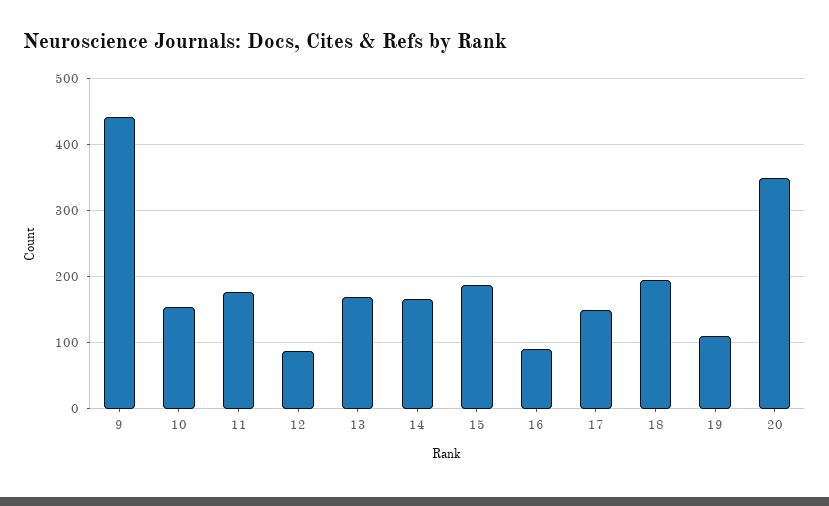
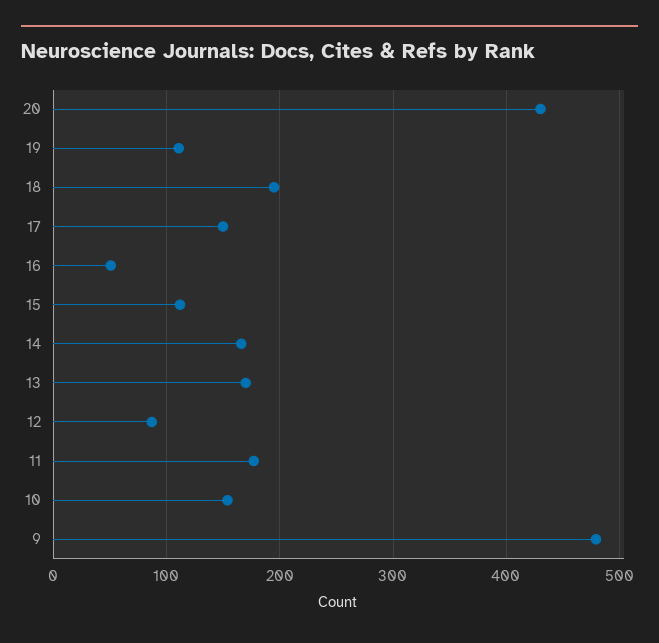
  {
-   "9": 440,
+   "9": 480,
    "10": 150,
    "11": 180,
    "12": 90,
    "13": 170,
    "14": 170,
-   "15": 190,
+   "15": 110,
-   "16": 90,
+   "16": 50,
    "17": 150,
    "18": 200,
    "19": 110,
-   "20": 350
+   "20": 430
  }

